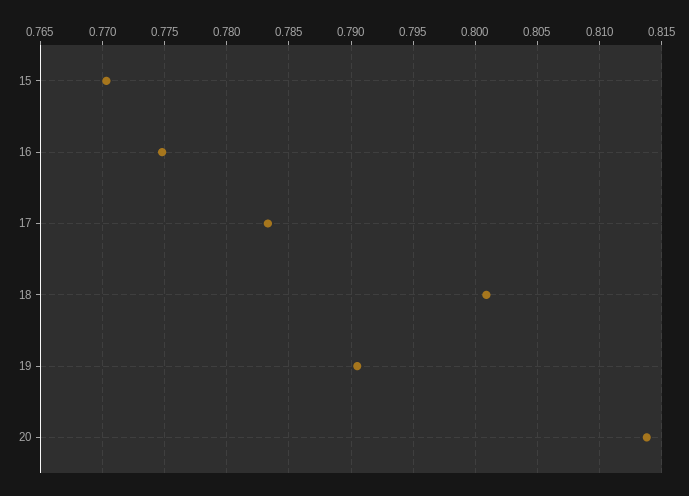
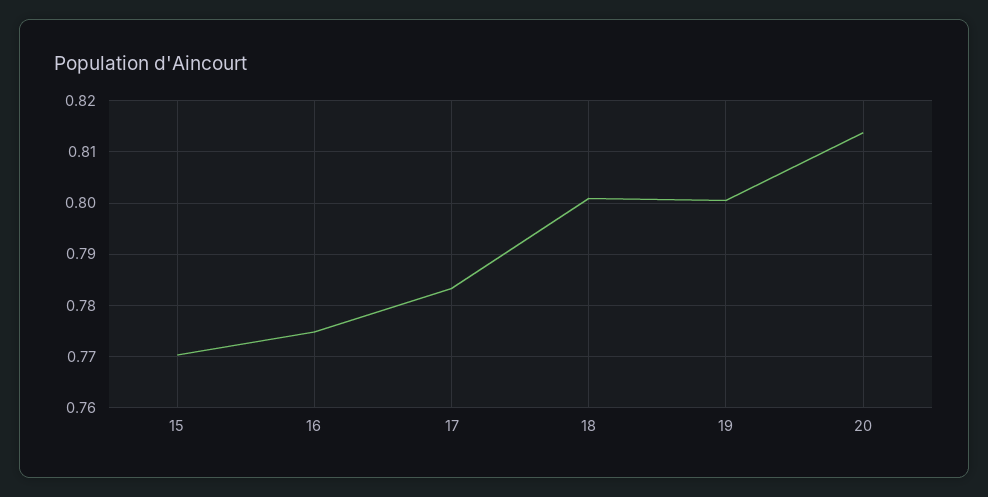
  {
    "15": 0.7705,
    "16": 0.775,
    "17": 0.7835,
    "18": 0.801,
-   "19": 0.7905,
+   "19": 0.8,
    "20": 0.814
  }

